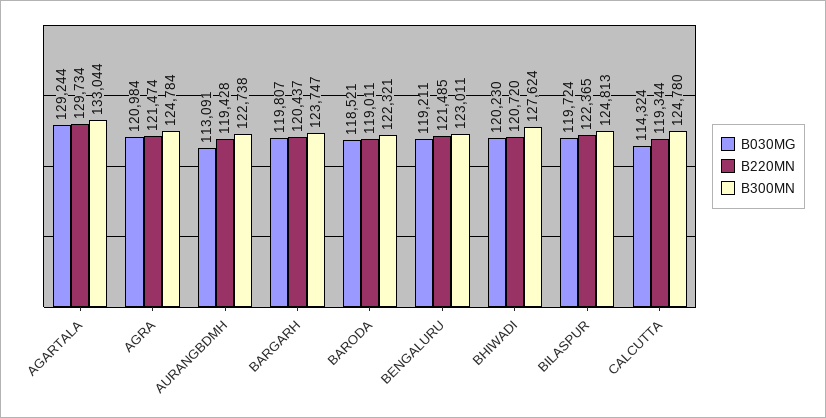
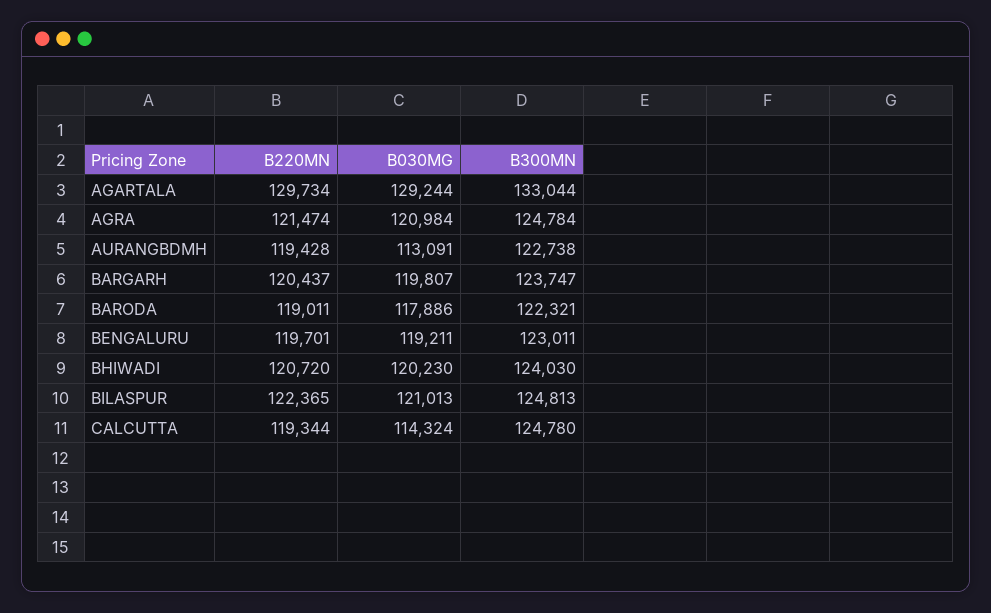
  {
    "B030MG": {
      "AGARTALA": 129244,
      "AGRA": 120984,
      "AURANGBDMH": 113091,
      "BARGARH": 119807,
-     "BARODA": 118521,
+     "BARODA": 117886,
      "BENGALURU": 119211,
      "BHIWADI": 120230,
-     "BILASPUR": 119724,
+     "BILASPUR": 121013,
      "CALCUTTA": 114324
    },
    "B220MN": {
      "AGARTALA": 129734,
      "AGRA": 121474,
      "AURANGBDMH": 119428,
      "BARGARH": 120437,
      "BARODA": 119011,
-     "BENGALURU": 121485,
+     "BENGALURU": 119701,
      "BHIWADI": 120720,
      "BILASPUR": 122365,
      "CALCUTTA": 119344
    },
    "B300MN": {
      "AGARTALA": 133044,
      "AGRA": 124784,
      "AURANGBDMH": 122738,
      "BARGARH": 123747,
      "BARODA": 122321,
      "BENGALURU": 123011,
-     "BHIWADI": 127624,
+     "BHIWADI": 124030,
      "BILASPUR": 124813,
      "CALCUTTA": 124780
    }
  }

